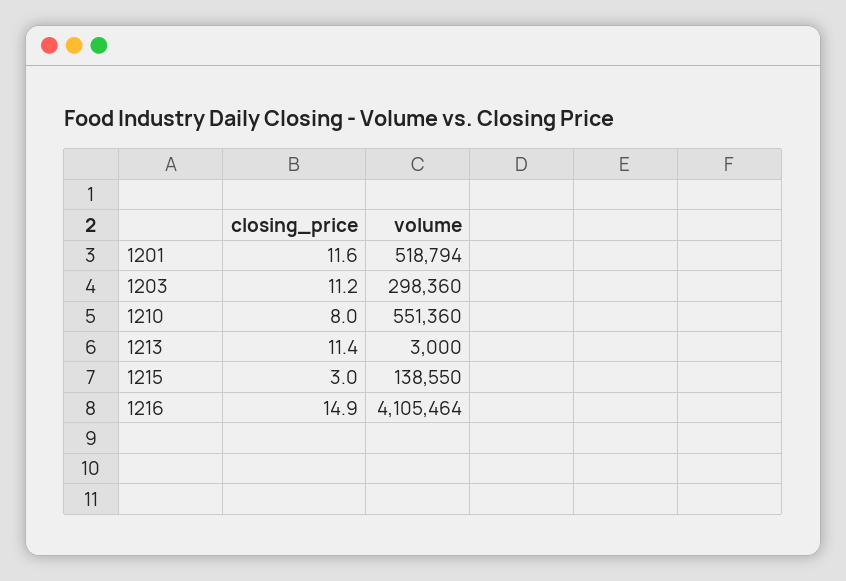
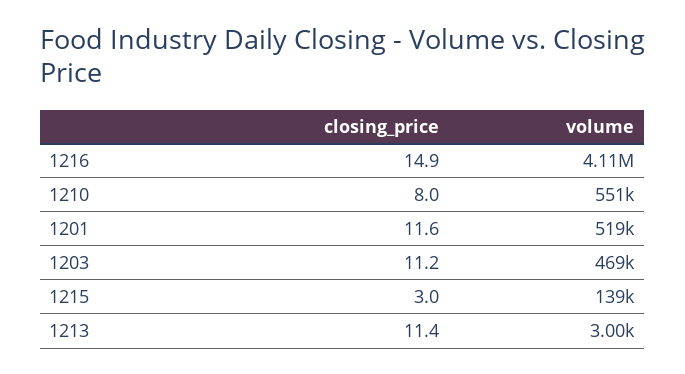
  {
    "closing_price": {
      "1201": 11.6,
      "1203": 11.2,
      "1210": 8,
      "1213": 11.4,
      "1215": 3,
      "1216": 14.9
    },
    "volume": {
      "1201": 518794,
-     "1203": 298360,
+     "1203": 469000,
      "1210": 551360,
      "1213": 3000,
      "1215": 138550,
      "1216": 4105464
    }
  }

